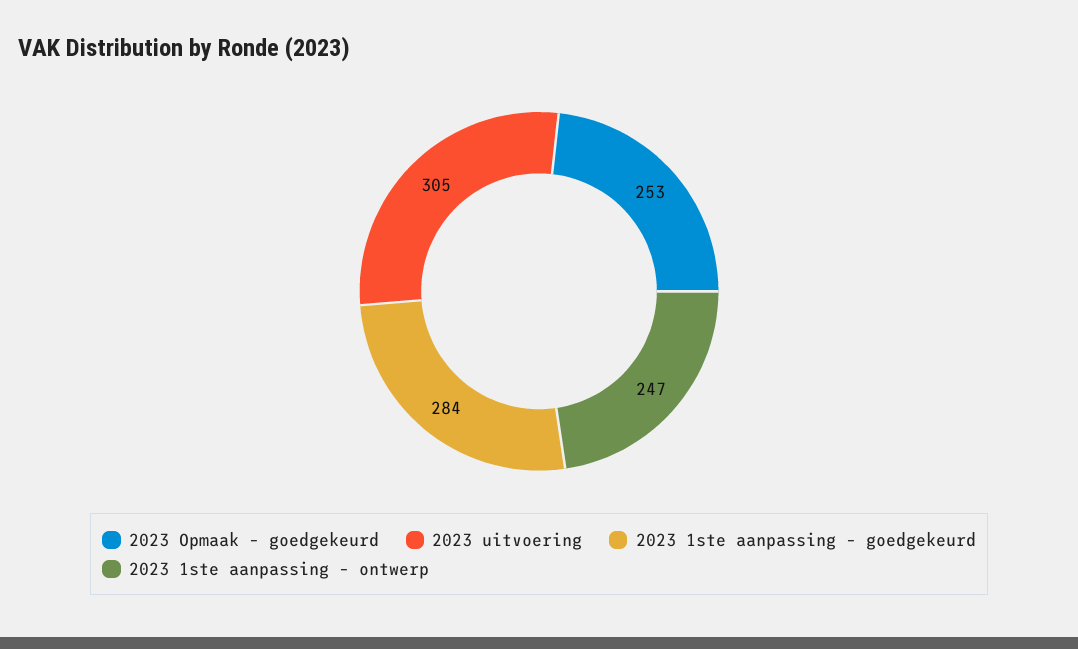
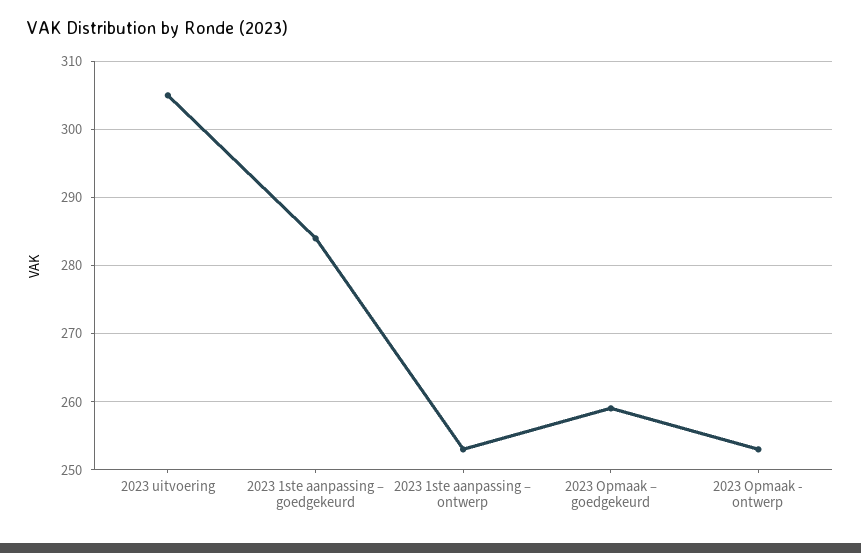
  {
-   "2023 Opmaak – goedgekeurd": 253,
+   "2023 Opmaak – goedgekeurd": 259,
    "2023 uitvoering": 305,
    "2023 1ste aanpassing – goedgekeurd": 284,
-   "2023 1ste aanpassing – ontwerp": 247
+   "2023 1ste aanpassing – ontwerp": 253,
+   "2023 Opmaak - ontwerp": 253
  }

